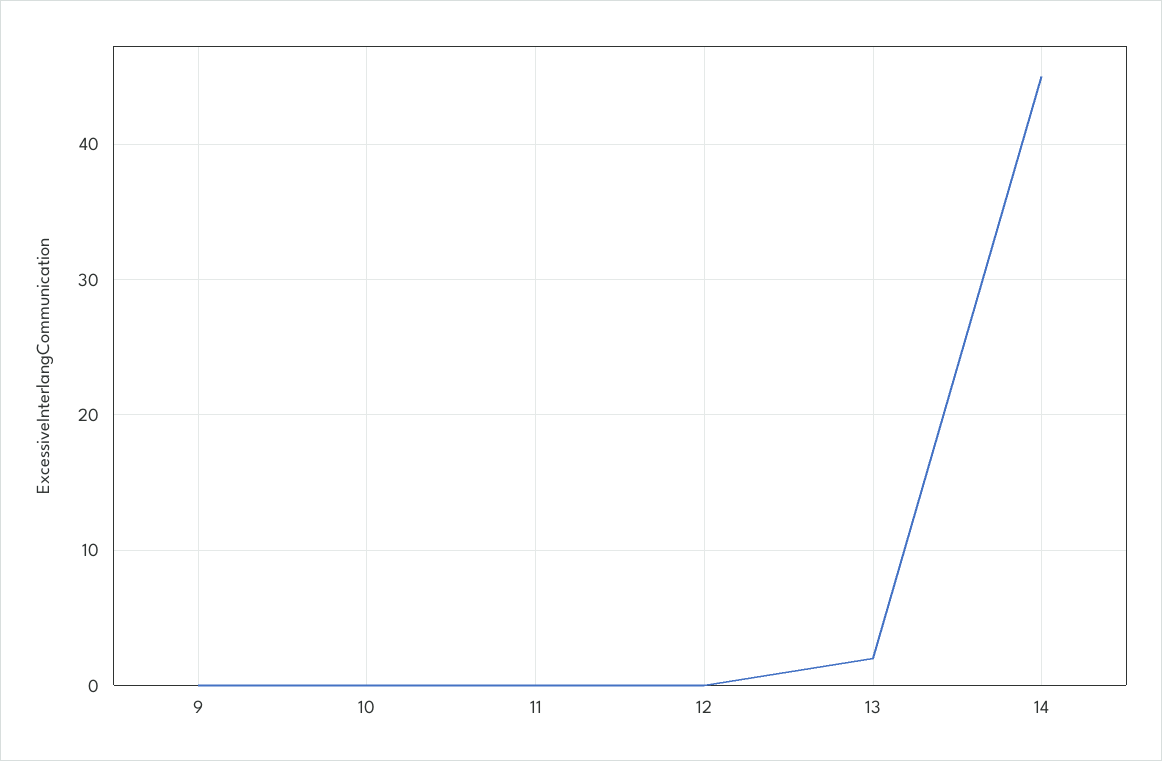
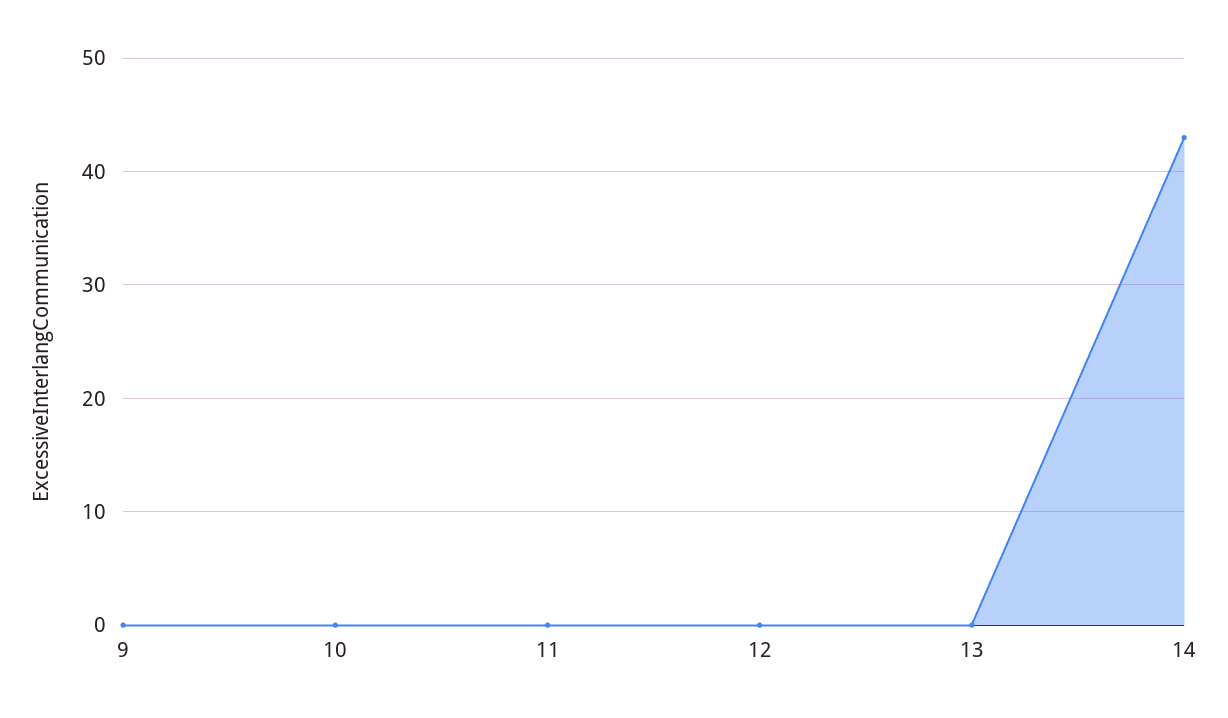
  {
    "9": 0,
    "10": 0,
    "11": 0,
    "12": 0,
-   "13": 2,
+   "13": 0,
-   "14": 45
+   "14": 43
  }

